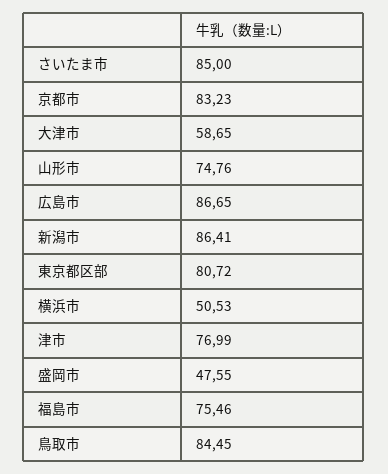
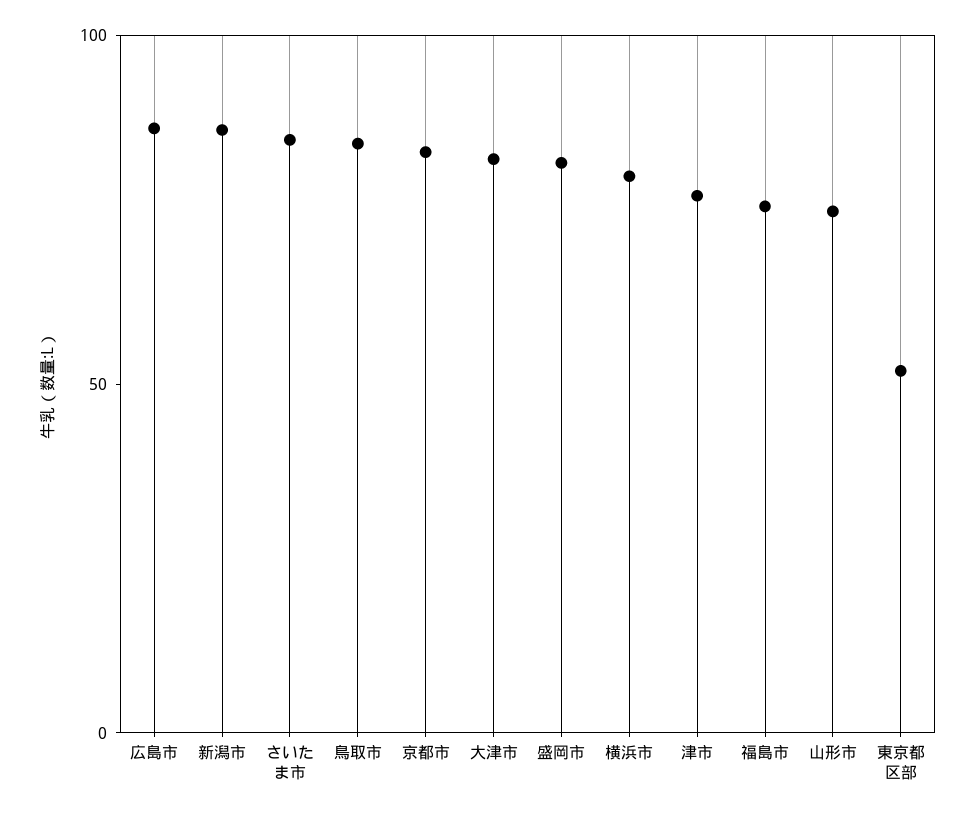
  {
    "さいたま市": 85,
    "京都市": 83.23,
-   "大津市": 58.65,
+   "大津市": 80,
    "山形市": 74.76,
    "広島市": 86.65,
    "新潟市": 86.41,
-   "東京都区部": 80.72,
+   "東京都区部": 50,
-   "横浜市": 50.53,
+   "横浜市": 80,
    "津市": 76.99,
-   "盛岡市": 47.55,
+   "盛岡市": 80,
    "福島市": 75.46,
    "鳥取市": 84.45
  }

